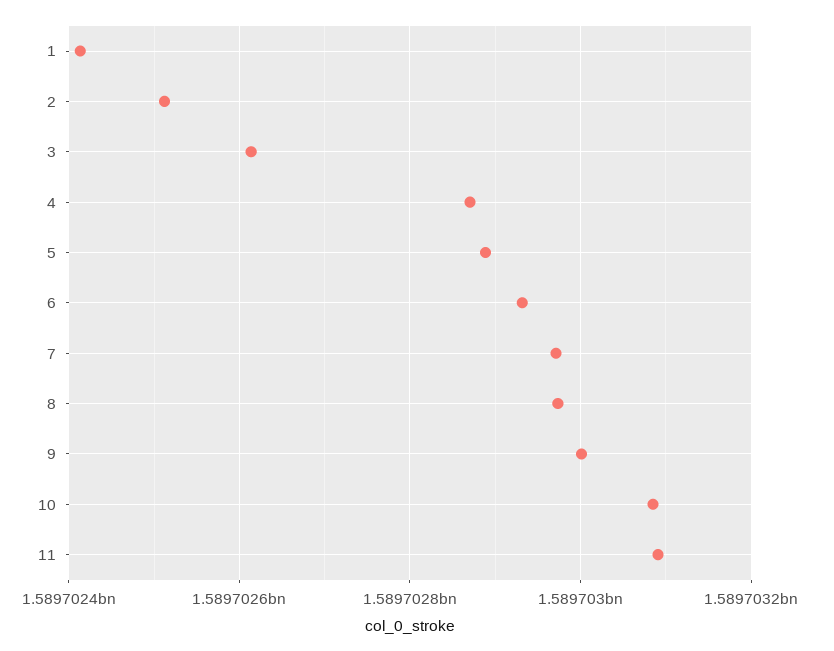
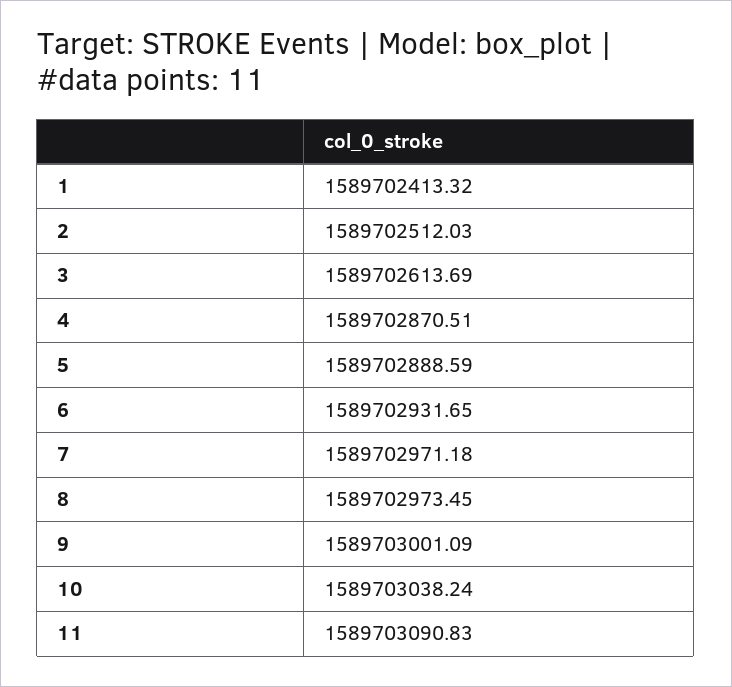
  {
    "1": 1589702413.32,
    "2": 1589702512.03,
    "3": 1589702613.69,
    "4": 1589702870.51,
    "5": 1589702888.59,
    "6": 1589702931.65,
    "7": 1589702971.18,
    "8": 1589702973.45,
    "9": 1589703001.09,
-   "10": 1589703080,
+   "10": 1589703038.24,
    "11": 1589703090.83
  }

